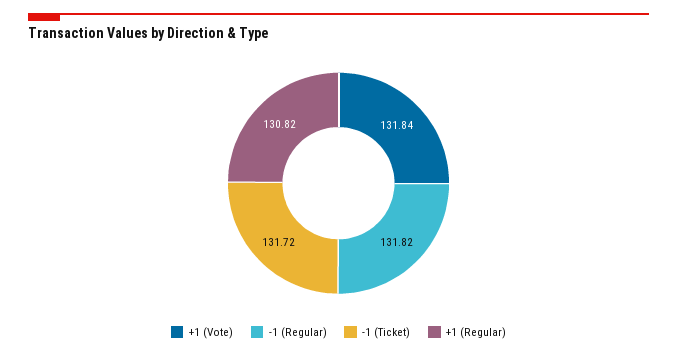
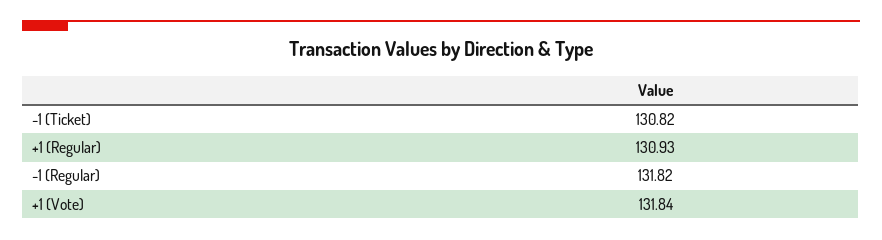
  {
    "+1 (Vote)": 131.84,
    "-1 (Regular)": 131.82,
-   "-1 (Ticket)": 131.72,
+   "-1 (Ticket)": 130.82,
-   "+1 (Regular)": 130.82
+   "+1 (Regular)": 130.93
  }

